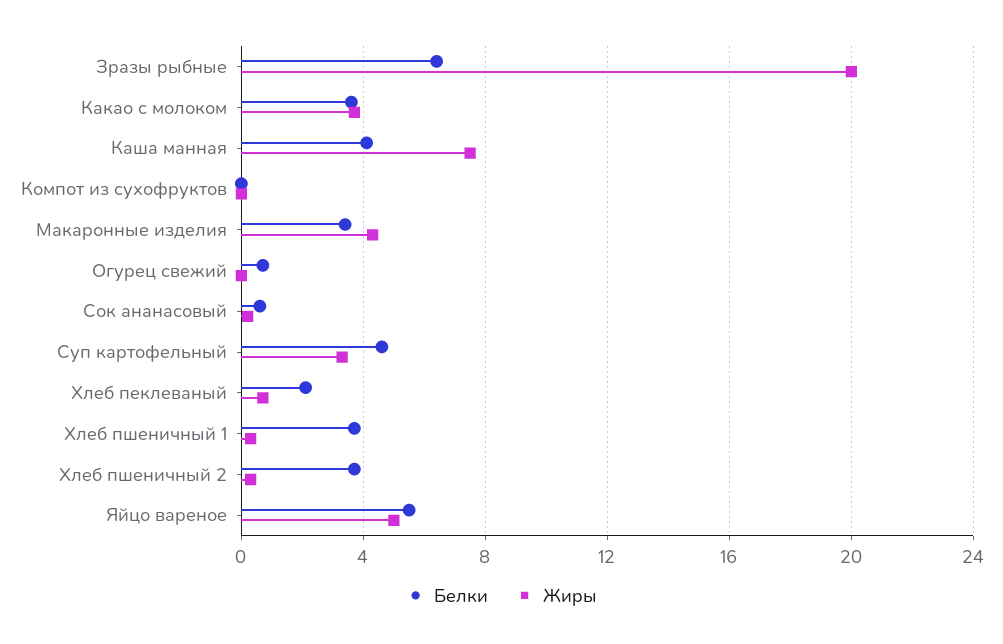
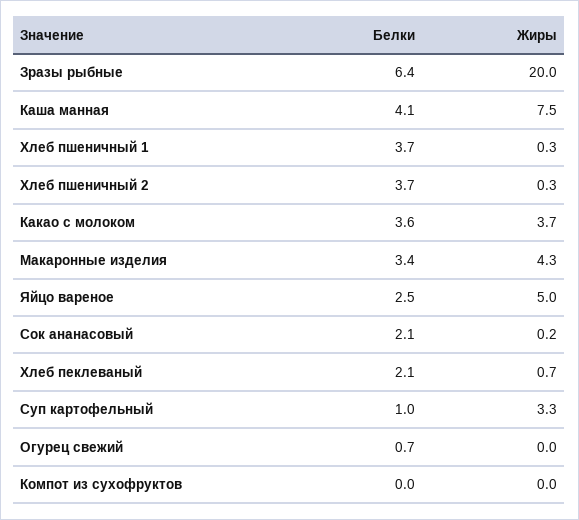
  {
    "Белки": {
      "Зразы рыбные": 6.4,
      "Какао с молоком": 3.6,
      "Каша манная": 4.1,
      "Компот из сухофруктов": 0,
      "Макаронные изделия": 3.4,
      "Огурец свежий": 0.7,
-     "Сок ананасовый": 0.5,
+     "Сок ананасовый": 2.1,
-     "Суп картофельный": 4.5,
+     "Суп картофельный": 1,
      "Хлеб пеклеваный": 2.1,
      "Хлеб пшеничный 1": 3.7,
      "Хлеб пшеничный 2": 3.7,
-     "Яйцо вареное": 5.5
+     "Яйцо вареное": 2.5
    },
    "Жиры": {
      "Зразы рыбные": 20,
      "Какао с молоком": 3.7,
      "Каша манная": 7.5,
      "Компот из сухофруктов": 0,
      "Макаронные изделия": 4.3,
      "Огурец свежий": 0,
      "Сок ананасовый": 0.2,
      "Суп картофельный": 3.3,
      "Хлеб пеклеваный": 0.7,
      "Хлеб пшеничный 1": 0.3,
      "Хлеб пшеничный 2": 0.3,
      "Яйцо вареное": 5
    }
  }

